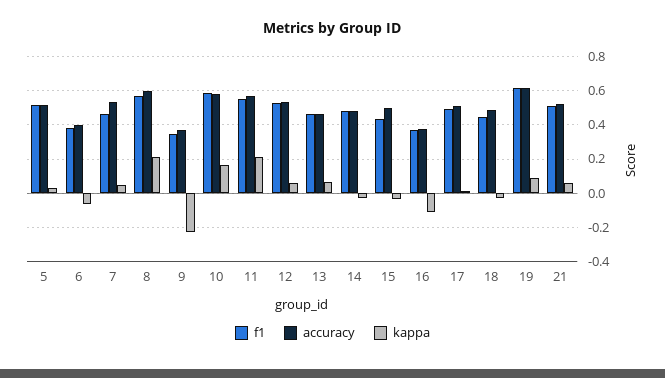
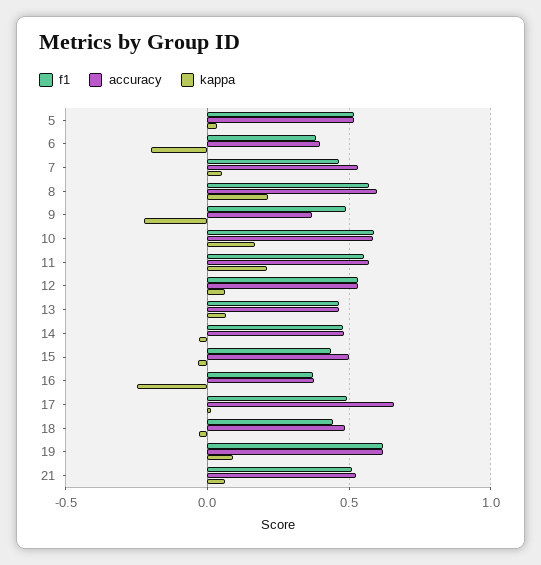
  {
    "f1": {
      "5": 0.5,
      "6": 0.4,
      "7": 0.45,
      "8": 0.55,
-     "9": 0.35,
+     "9": 0.5,
      "10": 0.6,
      "11": 0.55,
      "12": 0.55,
      "13": 0.45,
      "14": 0.5,
      "15": 0.45,
      "16": 0.35,
      "17": 0.5,
      "18": 0.45,
      "19": 0.6,
      "21": 0.5
    },
    "accuracy": {
      "5": 0.5,
      "6": 0.4,
      "7": 0.55,
      "8": 0.6,
      "9": 0.35,
      "10": 0.6,
      "11": 0.55,
      "12": 0.55,
      "13": 0.45,
      "14": 0.5,
      "15": 0.5,
      "16": 0.4,
-     "17": 0.5,
+     "17": 0.65,
      "18": 0.5,
      "19": 0.6,
      "21": 0.5
    },
    "kappa": {
      "5": 0.05,
-     "6": -0.05,
+     "6": -0.2,
      "7": 0.05,
      "8": 0.2,
      "9": -0.25,
      "10": 0.15,
      "11": 0.2,
      "12": 0.05,
      "13": 0.05,
      "14": -0.05,
      "15": -0.05,
-     "16": -0.1,
+     "16": -0.25,
      "17": 0,
      "18": -0.05,
      "19": 0.1,
      "21": 0.05
    }
  }

